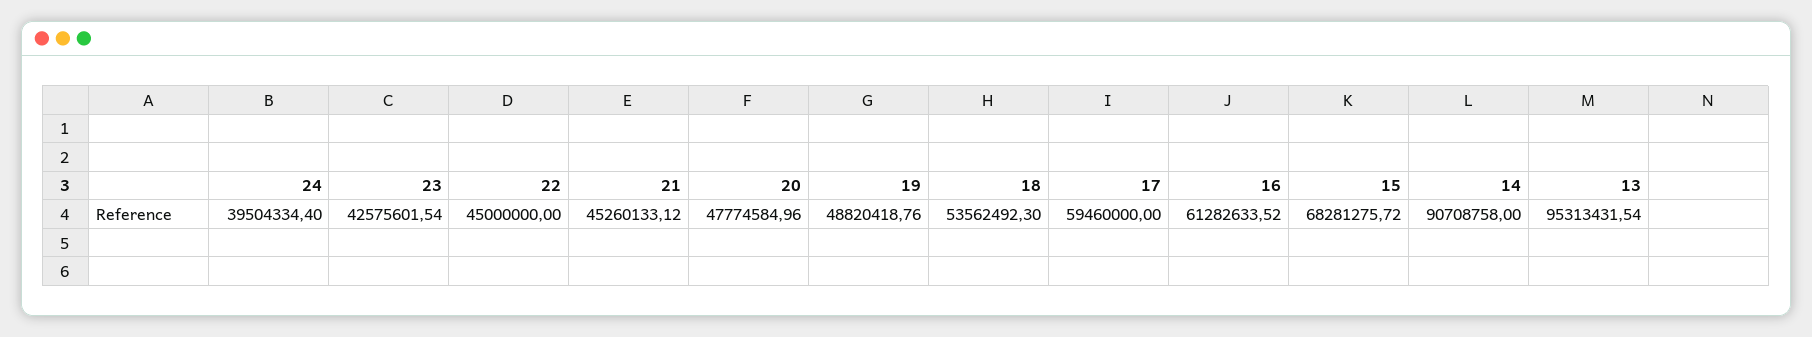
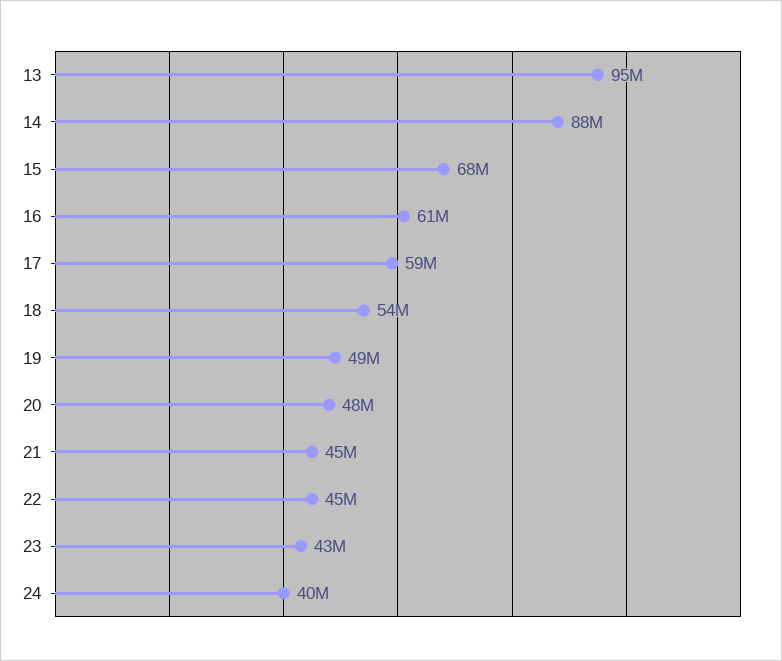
  {
    "24": 39504334.4,
    "23": 42575601.54,
    "22": 45000000,
    "21": 45260133.12,
    "20": 47774584.96,
    "19": 48820418.76,
    "18": 53562492.3,
    "17": 59460000,
    "16": 61282633.52,
    "15": 68281275.72,
-   "14": 90708758,
+   "14": 88000000,
    "13": 95313431.54
  }

